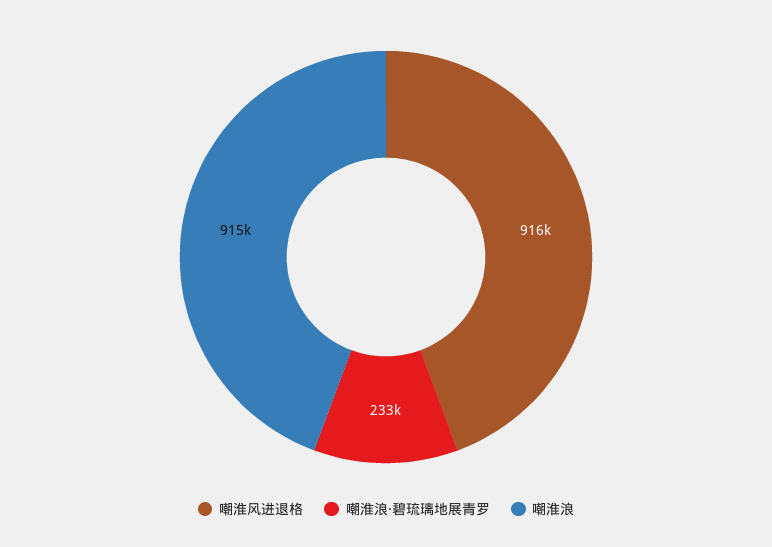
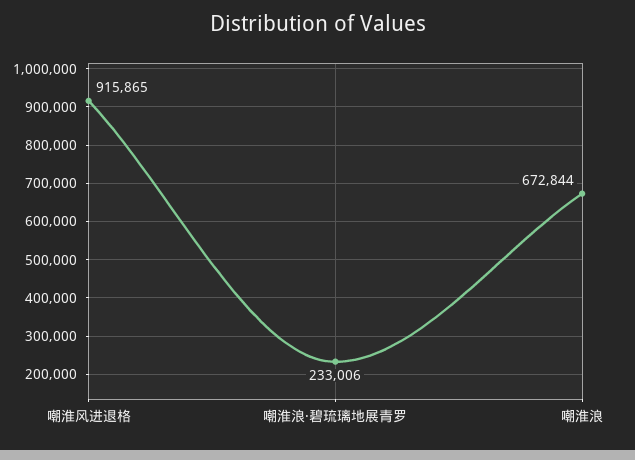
  {
    "嘲淮风进退格": 915865,
    "嘲淮浪·碧琉璃地展青罗": 233006,
-   "嘲淮浪": 915000
+   "嘲淮浪": 672844
  }

